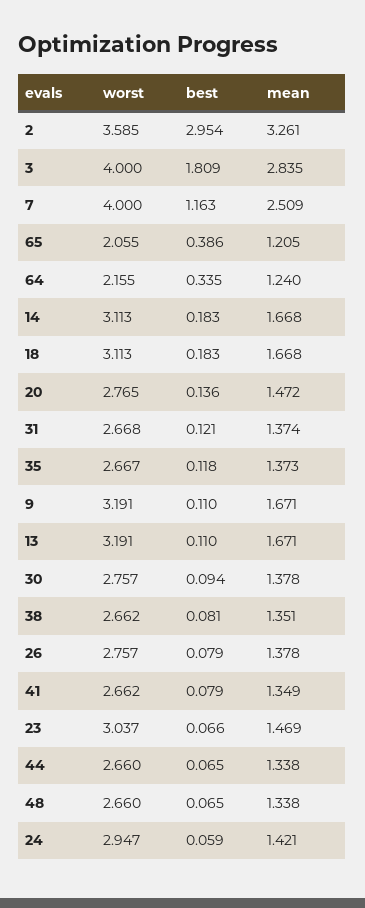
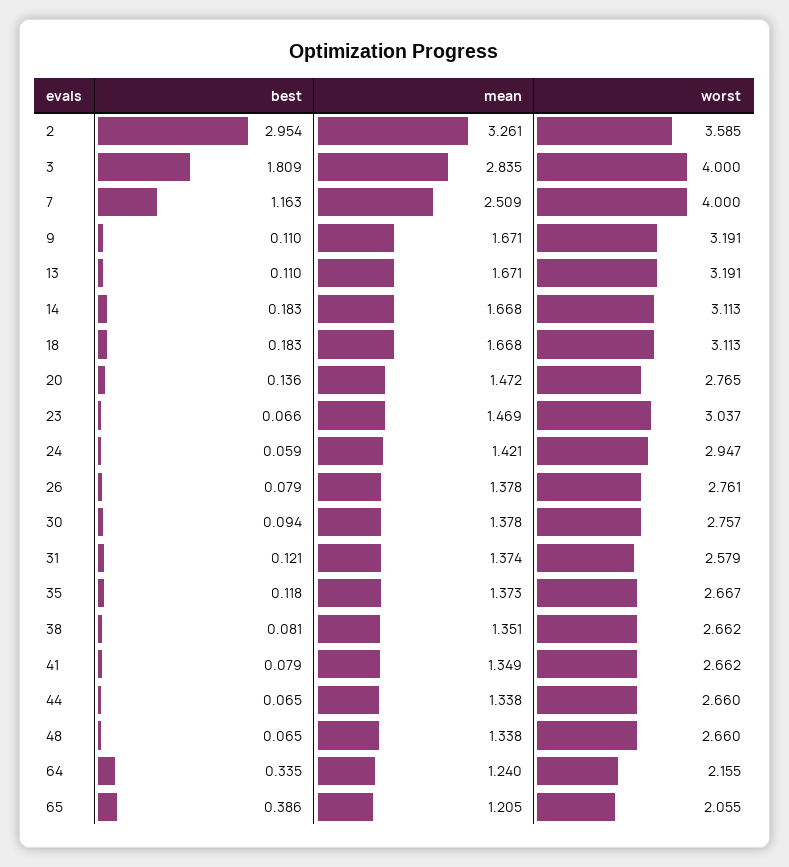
  {
    "worst": {
      "2": 3.585,
      "3": 4,
      "7": 4,
      "65": 2.055,
      "64": 2.155,
      "14": 3.113,
      "18": 3.113,
      "20": 2.765,
-     "31": 2.668,
+     "31": 2.579,
      "35": 2.667,
      "9": 3.191,
      "13": 3.191,
      "30": 2.757,
      "38": 2.662,
-     "26": 2.757,
+     "26": 2.761,
      "41": 2.662,
      "23": 3.037,
      "44": 2.66,
      "48": 2.66,
      "24": 2.947
    },
    "best": {
      "2": 2.954,
      "3": 1.809,
      "7": 1.163,
      "65": 0.386,
      "64": 0.335,
      "14": 0.183,
      "18": 0.183,
      "20": 0.136,
      "31": 0.121,
      "35": 0.118,
      "9": 0.11,
      "13": 0.11,
      "30": 0.094,
      "38": 0.081,
      "26": 0.079,
      "41": 0.079,
      "23": 0.066,
      "44": 0.065,
      "48": 0.065,
      "24": 0.059
    },
    "mean": {
      "2": 3.261,
      "3": 2.835,
      "7": 2.509,
      "65": 1.205,
      "64": 1.24,
      "14": 1.668,
      "18": 1.668,
      "20": 1.472,
      "31": 1.374,
      "35": 1.373,
      "9": 1.671,
      "13": 1.671,
      "30": 1.378,
      "38": 1.351,
      "26": 1.378,
      "41": 1.349,
      "23": 1.469,
      "44": 1.338,
      "48": 1.338,
      "24": 1.421
    }
  }

